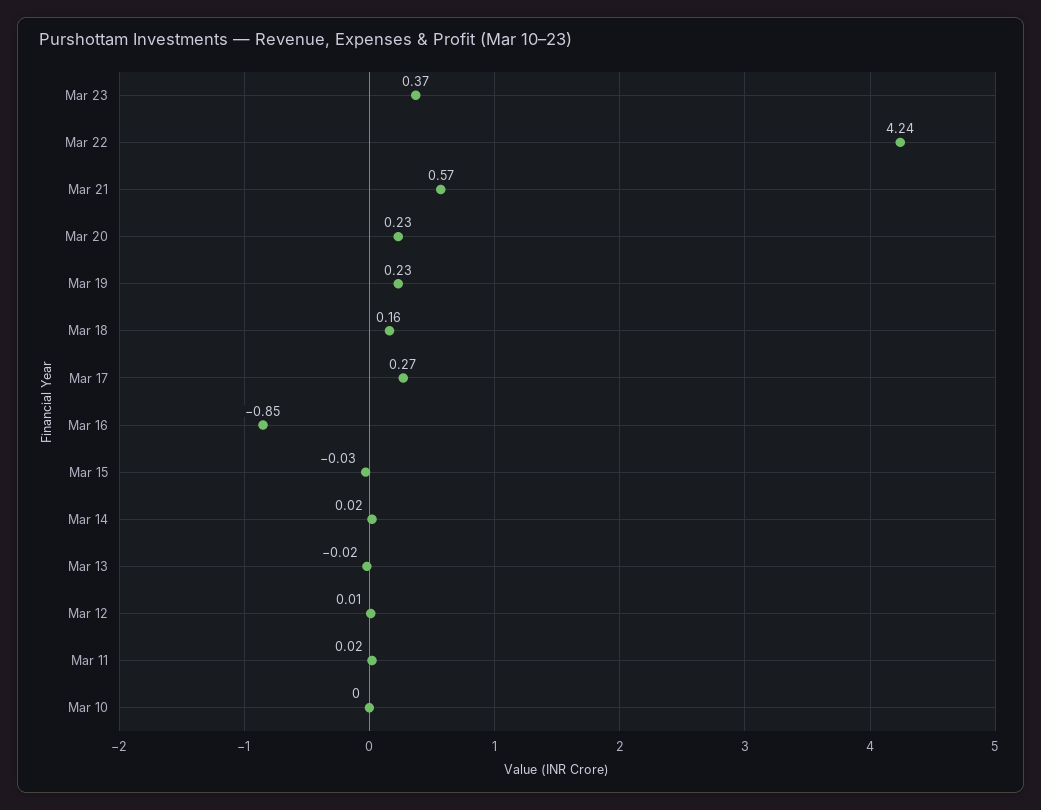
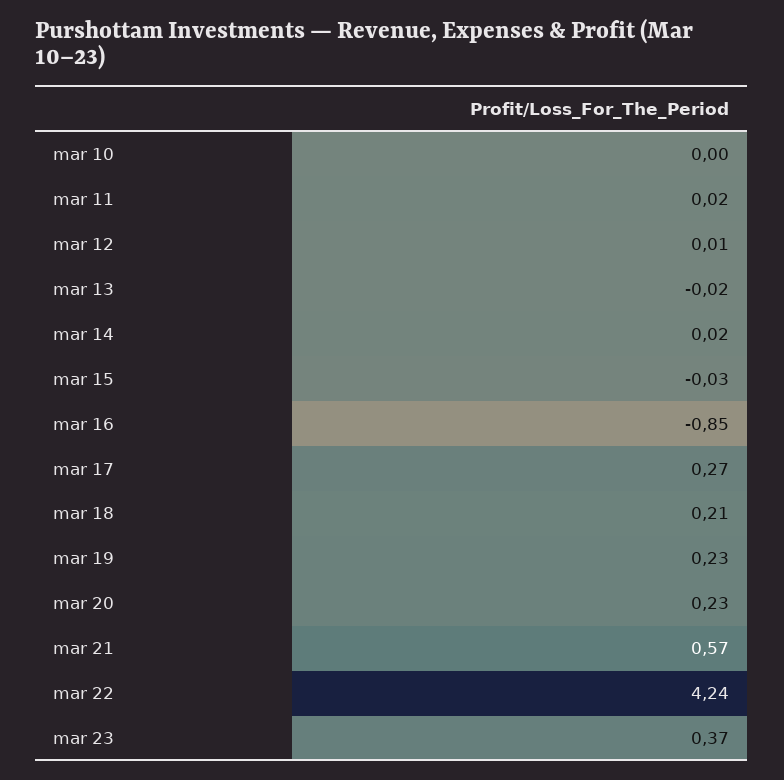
  {
    "Mar 23": 0.37,
    "Mar 22": 4.24,
    "Mar 21": 0.57,
    "Mar 20": 0.23,
    "Mar 19": 0.23,
-   "Mar 18": 0.16,
+   "Mar 18": 0.21,
    "Mar 17": 0.27,
    "Mar 16": -0.85,
    "Mar 15": -0.03,
    "Mar 14": 0.02,
    "Mar 13": -0.02,
    "Mar 12": 0.01,
    "Mar 11": 0.02,
    "Mar 10": 0
  }

